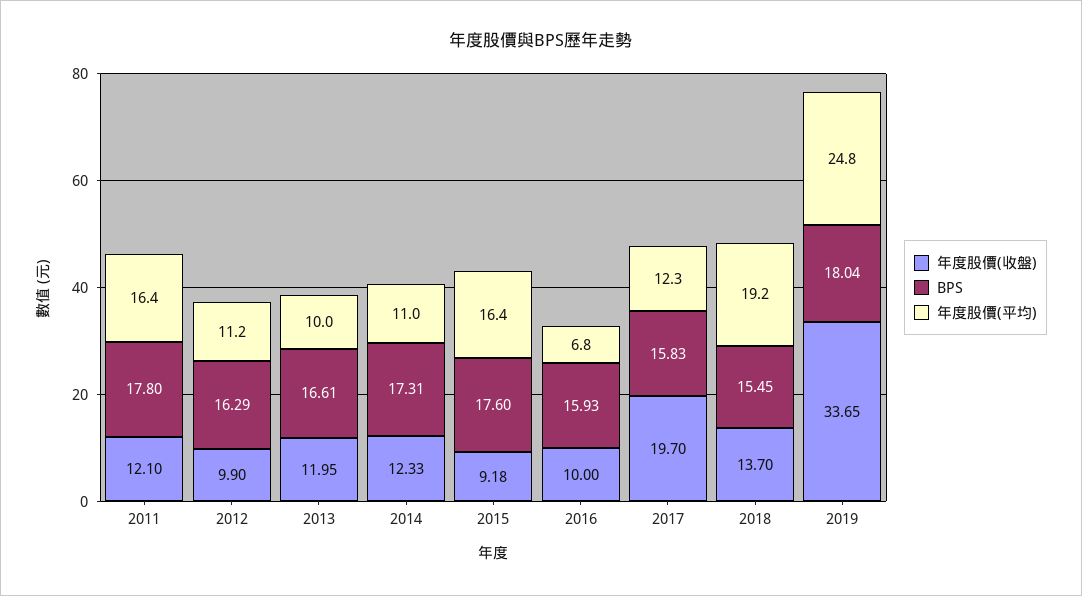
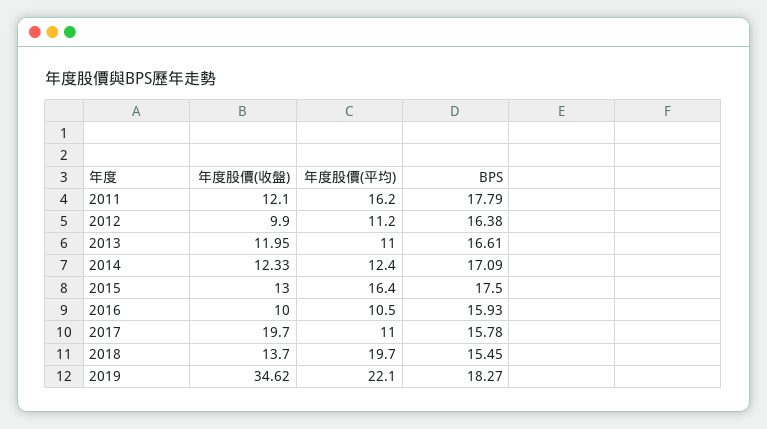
  {
    "年度股價(收盤)": {
      "2011": 12.1,
      "2012": 9.9,
      "2013": 11.95,
      "2014": 12.33,
-     "2015": 9.18,
+     "2015": 13,
      "2016": 10,
      "2017": 19.7,
      "2018": 13.7,
-     "2019": 33.65
+     "2019": 34.62
    },
    "BPS": {
-     "2011": 17.8,
+     "2011": 17.79,
-     "2012": 16.29,
+     "2012": 16.38,
      "2013": 16.61,
-     "2014": 17.31,
+     "2014": 17.09,
-     "2015": 17.6,
+     "2015": 17.5,
      "2016": 15.93,
-     "2017": 15.83,
+     "2017": 15.78,
      "2018": 15.45,
-     "2019": 18.04
+     "2019": 18.27
    },
    "年度股價(平均)": {
-     "2011": 16.4,
+     "2011": 16.2,
      "2012": 11.2,
-     "2013": 10,
+     "2013": 11,
-     "2014": 11,
+     "2014": 12.4,
      "2015": 16.4,
-     "2016": 6.8,
+     "2016": 10.5,
-     "2017": 12.3,
+     "2017": 11,
-     "2018": 19.2,
+     "2018": 19.7,
-     "2019": 24.8
+     "2019": 22.1
    }
  }

